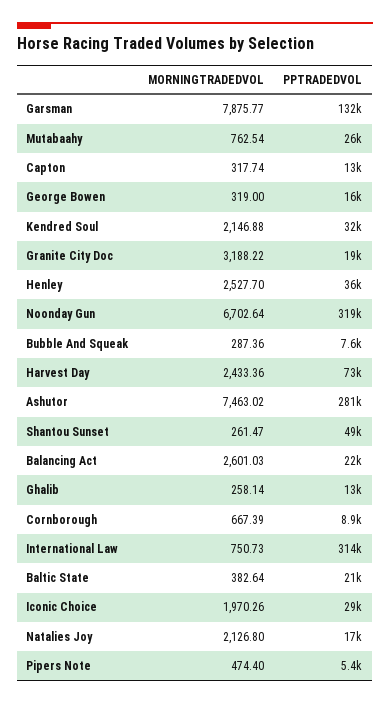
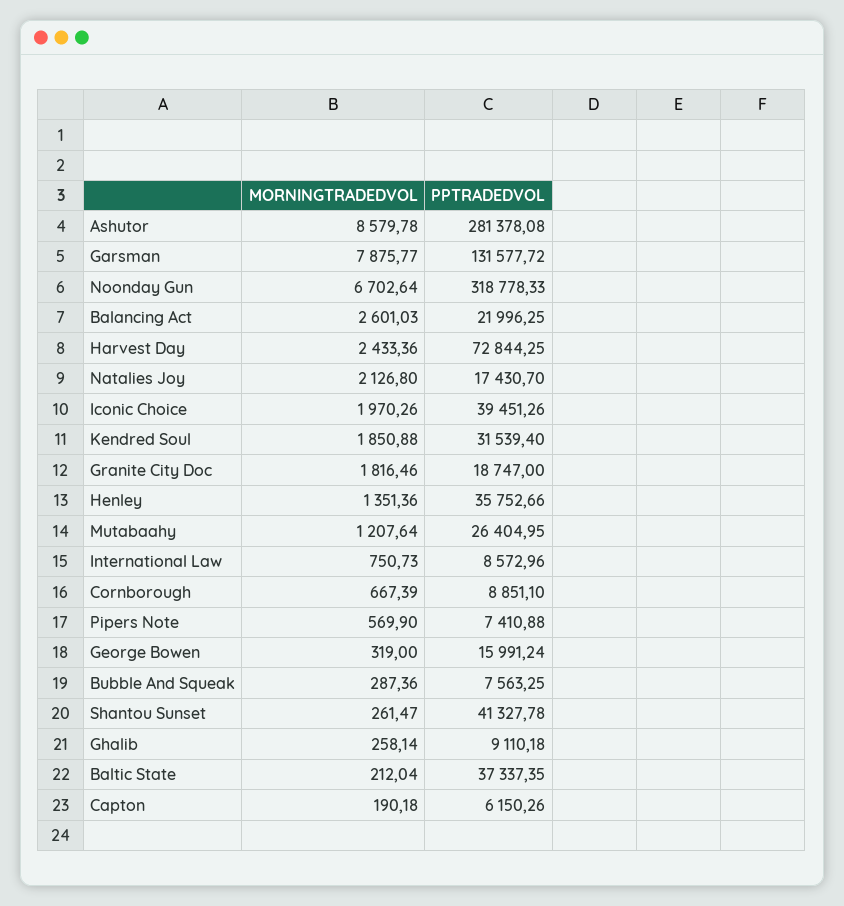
  {
    "MORNINGTRADEDVOL": {
      "Garsman": 7875.77,
-     "Mutabaahy": 762.54,
+     "Mutabaahy": 1207.64,
-     "Capton": 317.74,
+     "Capton": 190.18,
      "George Bowen": 319,
-     "Kendred Soul": 2146.88,
+     "Kendred Soul": 1850.88,
-     "Granite City Doc": 3188.22,
+     "Granite City Doc": 1816.46,
-     "Henley": 2527.7,
+     "Henley": 1351.36,
      "Noonday Gun": 6702.64,
      "Bubble And Squeak": 287.36,
      "Harvest Day": 2433.36,
-     "Ashutor": 7463.02,
+     "Ashutor": 8579.78,
      "Shantou Sunset": 261.47,
      "Balancing Act": 2601.03,
      "Ghalib": 258.14,
      "Cornborough": 667.39,
      "International Law": 750.73,
-     "Baltic State": 382.64,
+     "Baltic State": 212.04,
      "Iconic Choice": 1970.26,
      "Natalies Joy": 2126.8,
-     "Pipers Note": 474.4
+     "Pipers Note": 569.9
    },
    "PPTRADEDVOL": {
      "Garsman": 131577.72,
      "Mutabaahy": 26404.95,
-     "Capton": 13000,
+     "Capton": 6150.26,
      "George Bowen": 15991.24,
      "Kendred Soul": 31539.4,
      "Granite City Doc": 18747,
      "Henley": 35752.66,
      "Noonday Gun": 318778.33,
      "Bubble And Squeak": 7563.25,
      "Harvest Day": 72844.25,
      "Ashutor": 281378.08,
-     "Shantou Sunset": 49000,
+     "Shantou Sunset": 41327.78,
      "Balancing Act": 21996.25,
-     "Ghalib": 13000,
+     "Ghalib": 9110.18,
      "Cornborough": 8851.1,
-     "International Law": 314000,
+     "International Law": 8572.96,
-     "Baltic State": 21000,
+     "Baltic State": 37337.35,
-     "Iconic Choice": 29000,
+     "Iconic Choice": 39451.26,
      "Natalies Joy": 17430.7,
-     "Pipers Note": 5400
+     "Pipers Note": 7410.88
    }
  }

